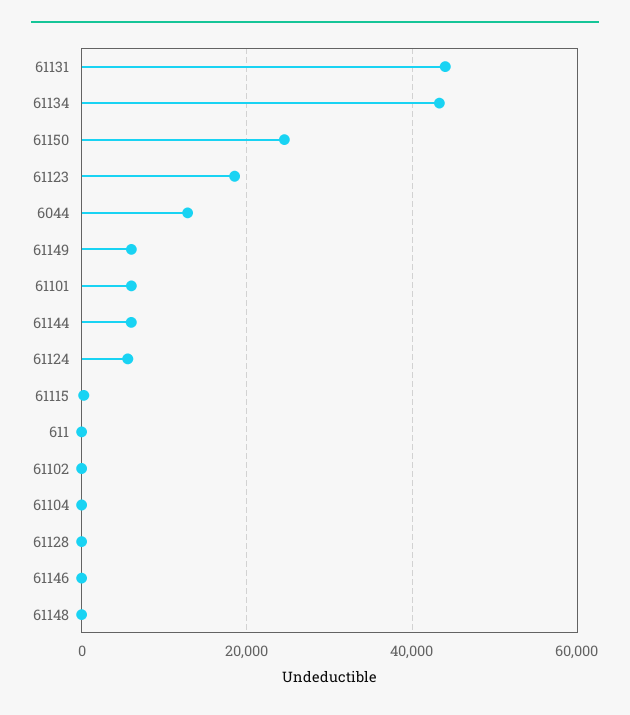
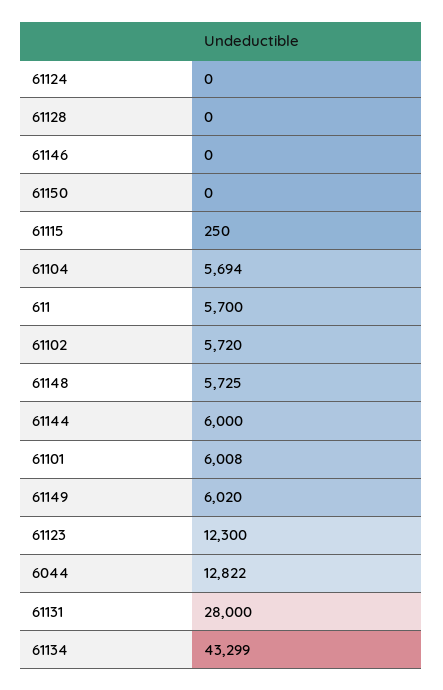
  {
-   "61131": 44000,
+   "61131": 28000,
    "61134": 43299,
-   "61150": 24000,
+   "61150": 0,
-   "61123": 18000,
+   "61123": 12300,
    "6044": 12822,
    "61149": 6020,
    "61101": 6008,
    "61144": 6000,
-   "61124": 6000,
+   "61124": 0,
    "61115": 250,
-   "611": 0,
+   "611": 5700,
-   "61102": 0,
+   "61102": 5720,
-   "61104": 0,
+   "61104": 5694,
    "61128": 0,
    "61146": 0,
-   "61148": 0
+   "61148": 5725
  }

